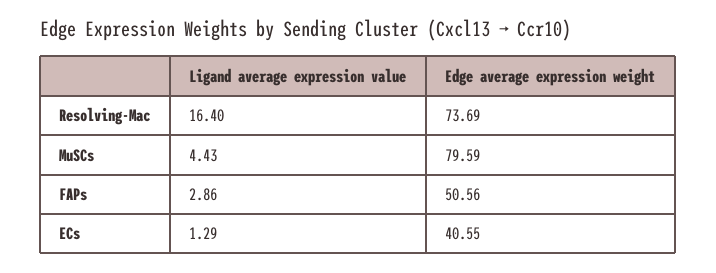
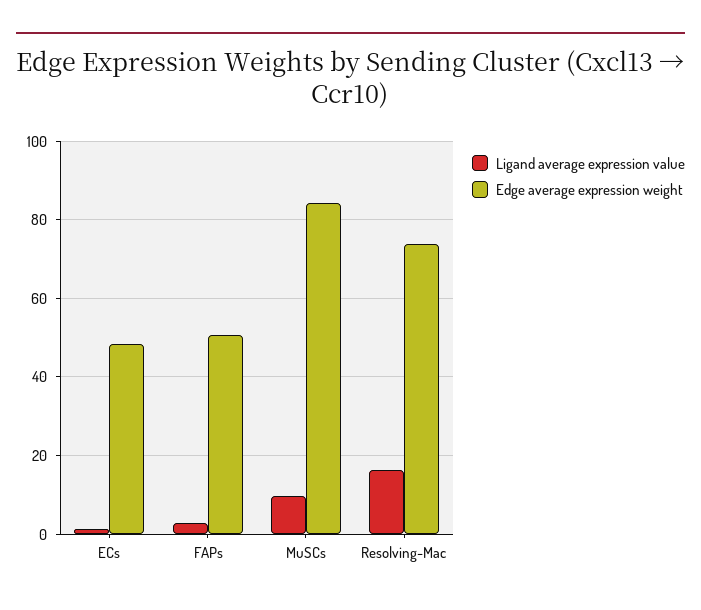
  {
    "Ligand average expression value": {
      "Resolving-Mac": 16.4,
-     "MuSCs": 4.43,
+     "MuSCs": 10,
      "FAPs": 2.86,
      "ECs": 1.29
    },
    "Edge average expression weight": {
      "Resolving-Mac": 73.69,
-     "MuSCs": 79.59,
+     "MuSCs": 84,
      "FAPs": 50.56,
-     "ECs": 40.55
+     "ECs": 48
    }
  }

